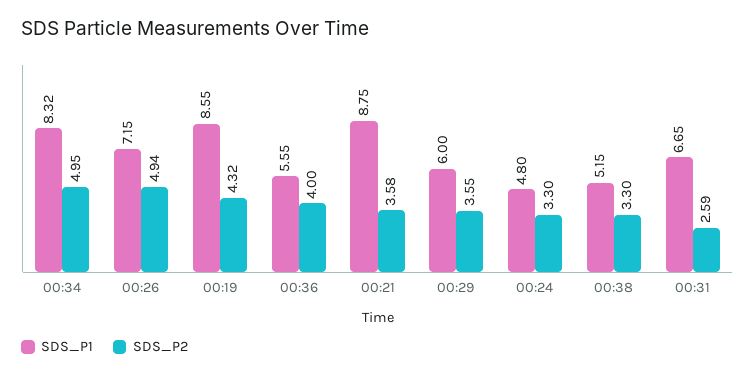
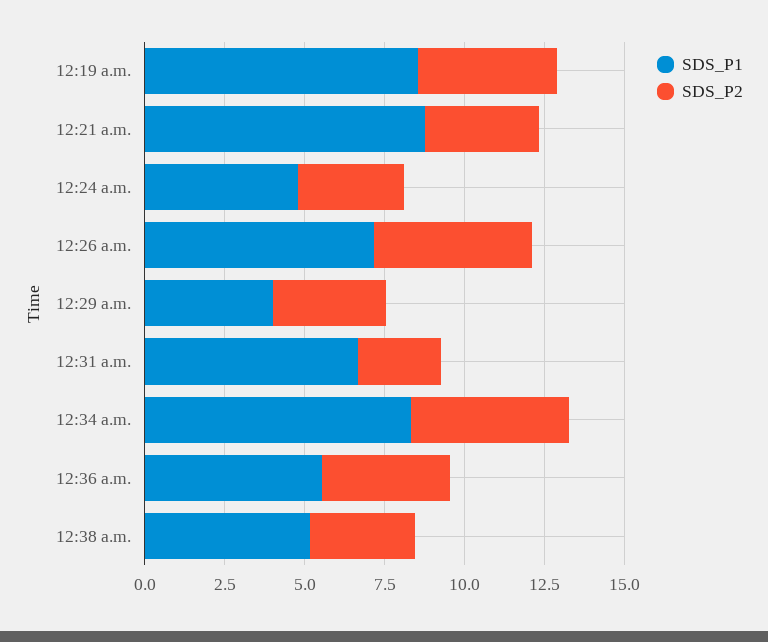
  {
    "SDS_P1": {
      "00:34": 8.32,
      "00:26": 7.15,
      "00:19": 8.55,
      "00:36": 5.55,
      "00:21": 8.75,
-     "00:29": 6,
+     "00:29": 4,
      "00:24": 4.8,
      "00:38": 5.15,
      "00:31": 6.65
    },
    "SDS_P2": {
      "00:34": 4.95,
      "00:26": 4.94,
      "00:19": 4.32,
      "00:36": 4,
      "00:21": 3.58,
      "00:29": 3.55,
      "00:24": 3.3,
      "00:38": 3.3,
      "00:31": 2.59
    }
  }

